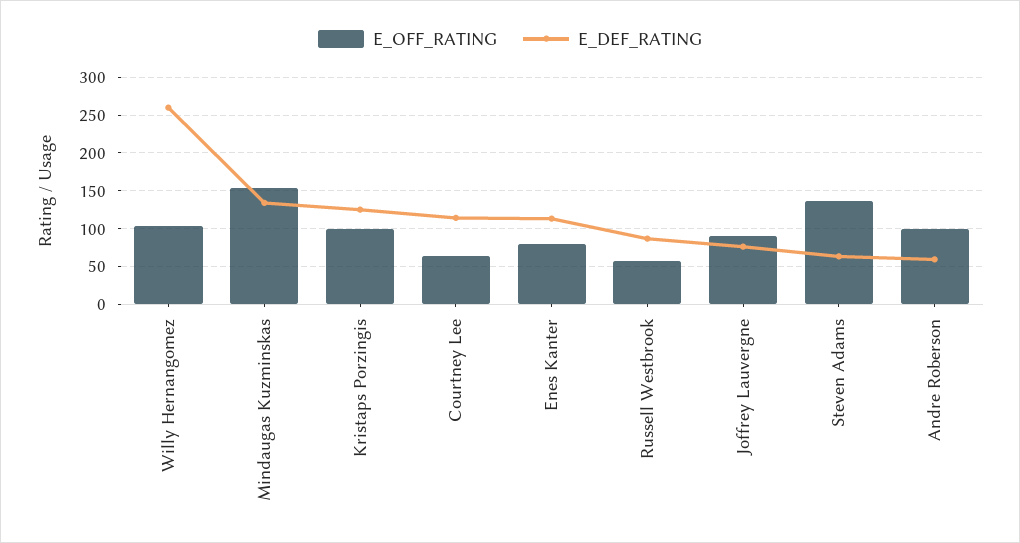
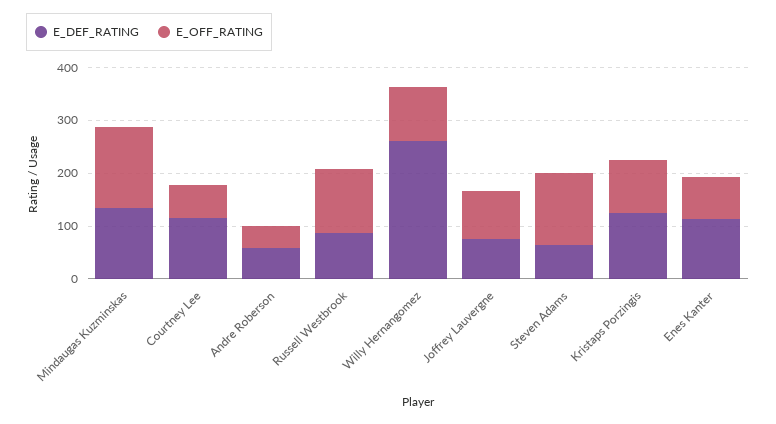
  {
    "E_OFF_RATING": {
      "Willy Hernangomez": 100,
      "Mindaugas Kuzminskas": 150,
      "Kristaps Porzingis": 100,
      "Courtney Lee": 60,
      "Enes Kanter": 80,
-     "Russell Westbrook": 60,
+     "Russell Westbrook": 120,
      "Joffrey Lauvergne": 90,
      "Steven Adams": 140,
-     "Andre Roberson": 100
+     "Andre Roberson": 40
    },
    "E_DEF_RATING": {
      "Willy Hernangomez": 260,
      "Mindaugas Kuzminskas": 130,
      "Kristaps Porzingis": 130,
      "Courtney Lee": 110,
      "Enes Kanter": 110,
      "Russell Westbrook": 90,
      "Joffrey Lauvergne": 80,
      "Steven Adams": 60,
      "Andre Roberson": 60
    }
  }

